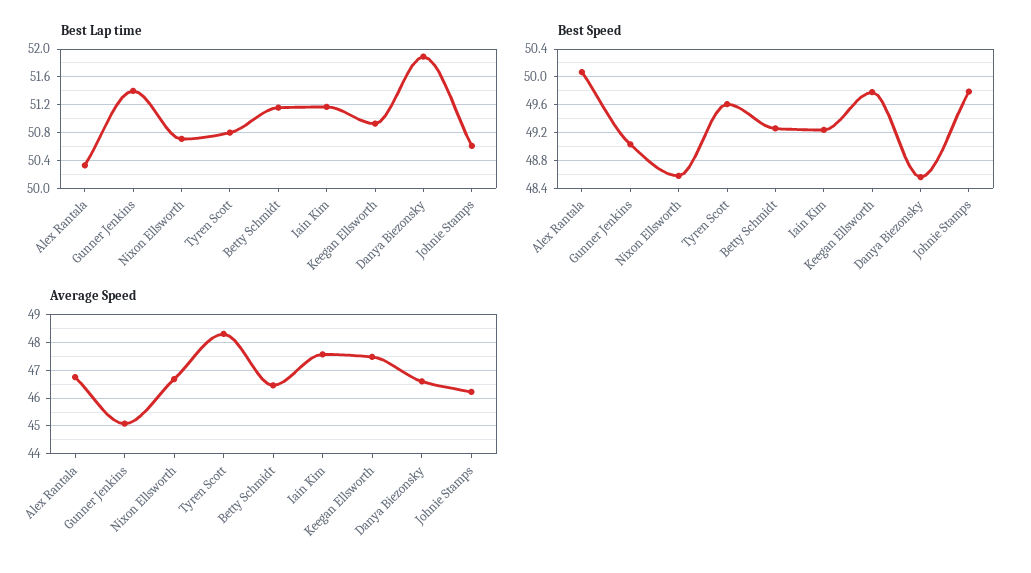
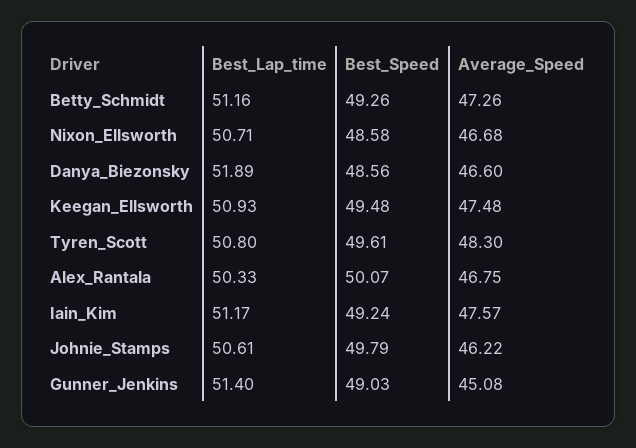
  {
    "Best Lap time": {
      "Alex Rantala": 50.33,
      "Gunner Jenkins": 51.4,
      "Nixon Ellsworth": 50.71,
      "Tyren Scott": 50.8,
      "Betty Schmidt": 51.16,
      "Iain Kim": 51.17,
      "Keegan Ellsworth": 50.93,
      "Danya Biezonsky": 51.89,
      "Johnie Stamps": 50.61
    },
    "Best Speed": {
      "Alex Rantala": 50.07,
      "Gunner Jenkins": 49.03,
      "Nixon Ellsworth": 48.58,
      "Tyren Scott": 49.61,
      "Betty Schmidt": 49.26,
      "Iain Kim": 49.24,
-     "Keegan Ellsworth": 49.8,
+     "Keegan Ellsworth": 49.48,
      "Danya Biezonsky": 48.56,
      "Johnie Stamps": 49.79
    },
    "Average Speed": {
      "Alex Rantala": 46.75,
      "Gunner Jenkins": 45.08,
      "Nixon Ellsworth": 46.68,
      "Tyren Scott": 48.3,
-     "Betty Schmidt": 46.5,
+     "Betty Schmidt": 47.26,
      "Iain Kim": 47.57,
      "Keegan Ellsworth": 47.48,
      "Danya Biezonsky": 46.6,
      "Johnie Stamps": 46.22
    }
  }

